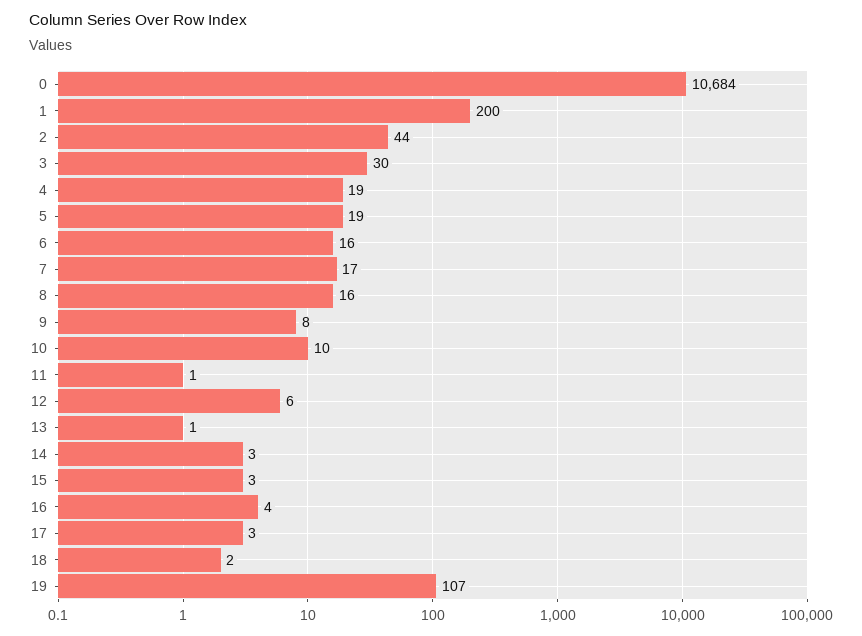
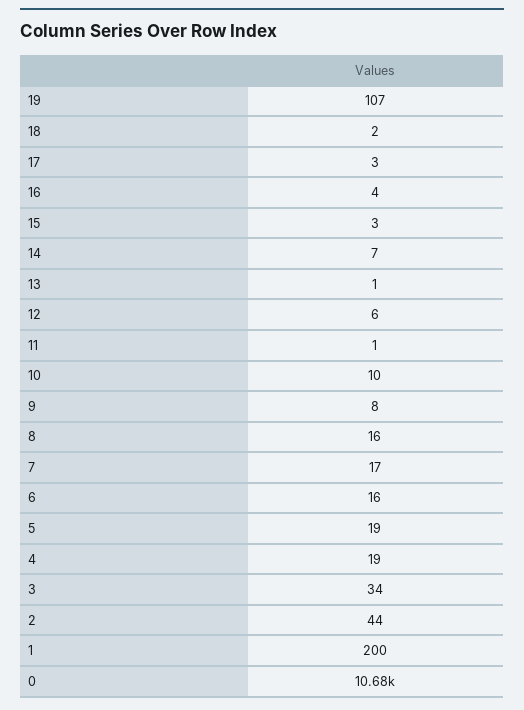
  {
    "0": 10684,
    "1": 200,
    "2": 44,
-   "3": 30,
+   "3": 34,
    "4": 19,
    "5": 19,
    "6": 16,
    "7": 17,
    "8": 16,
    "9": 8,
    "10": 10,
    "11": 1,
    "12": 6,
    "13": 1,
-   "14": 3,
+   "14": 7,
    "15": 3,
    "16": 4,
    "17": 3,
    "18": 2,
    "19": 107
  }

